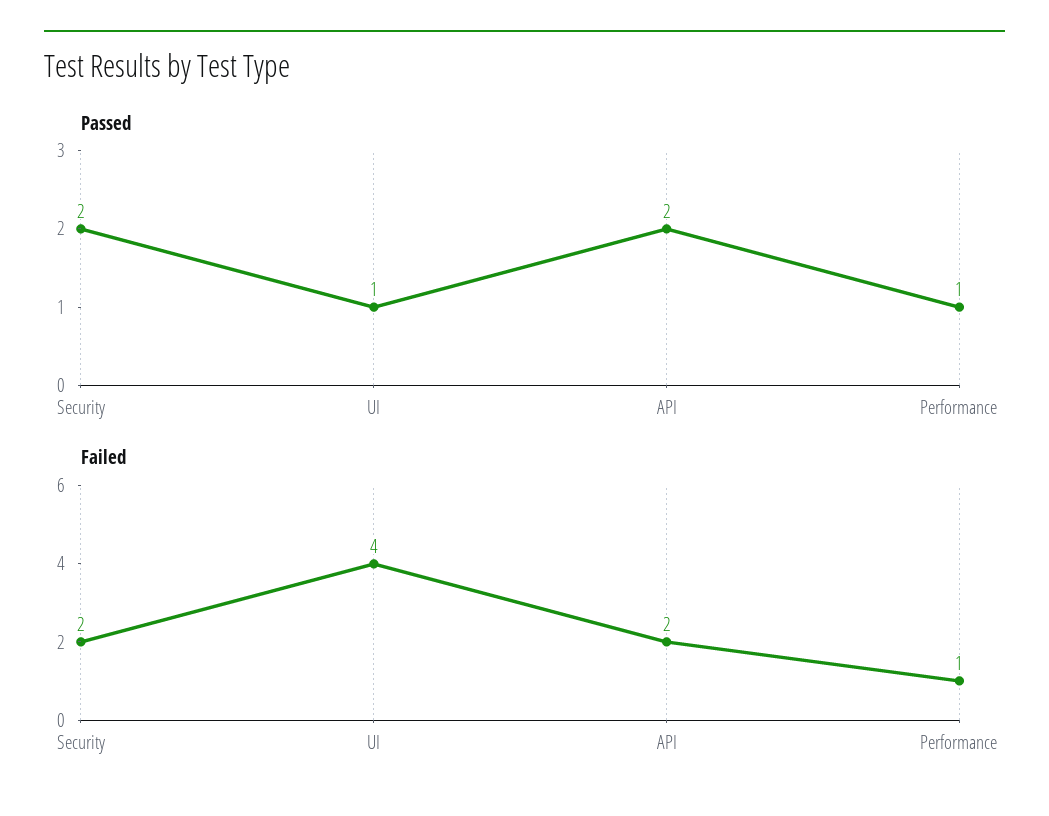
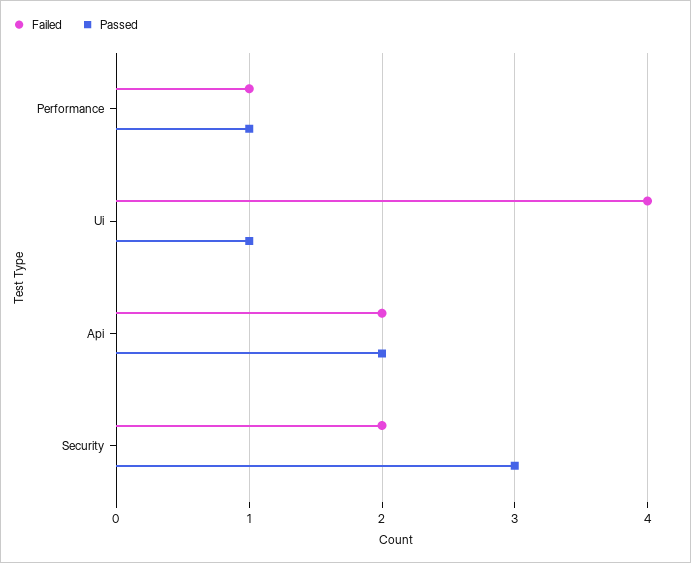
  {
    "Passed": {
-     "Security": 2,
+     "Security": 3,
      "UI": 1,
      "API": 2,
      "Performance": 1
    },
    "Failed": {
      "Security": 2,
      "UI": 4,
      "API": 2,
      "Performance": 1
    }
  }

